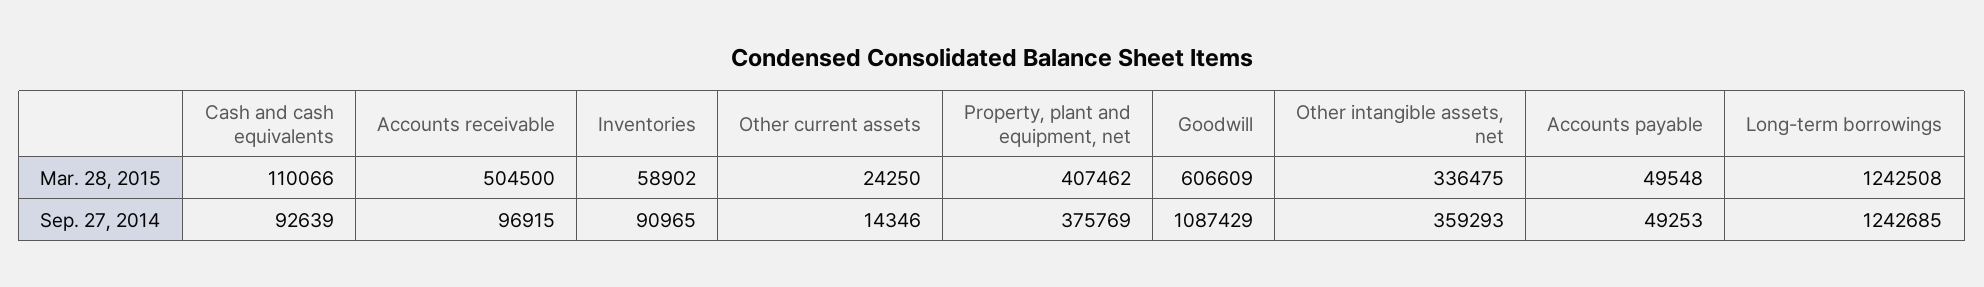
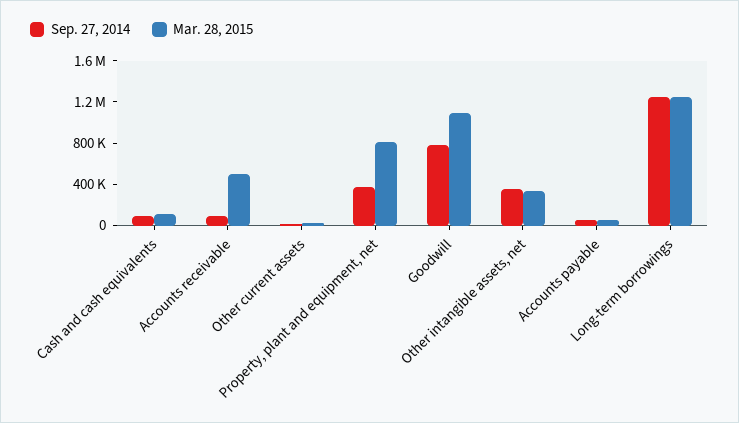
  {
    "Mar. 28, 2015": {
      "Cash and cash equivalents": 110066,
      "Accounts receivable": 504500,
-     "Inventories": 58902,
      "Other current assets": 24250,
-     "Property, plant and equipment, net": 407462,
+     "Property, plant and equipment, net": 800000,
-     "Goodwill": 606609,
+     "Goodwill": 1100000,
      "Other intangible assets, net": 336475,
      "Accounts payable": 49548,
      "Long-term borrowings": 1242508
    },
    "Sep. 27, 2014": {
      "Cash and cash equivalents": 92639,
      "Accounts receivable": 96915,
-     "Inventories": 90965,
      "Other current assets": 14346,
      "Property, plant and equipment, net": 375769,
-     "Goodwill": 1087429,
+     "Goodwill": 800000,
      "Other intangible assets, net": 359293,
      "Accounts payable": 49253,
      "Long-term borrowings": 1242685
    }
  }

